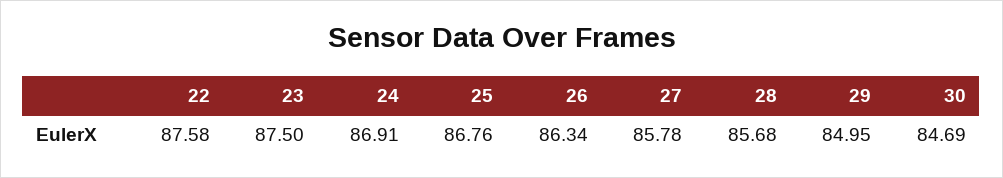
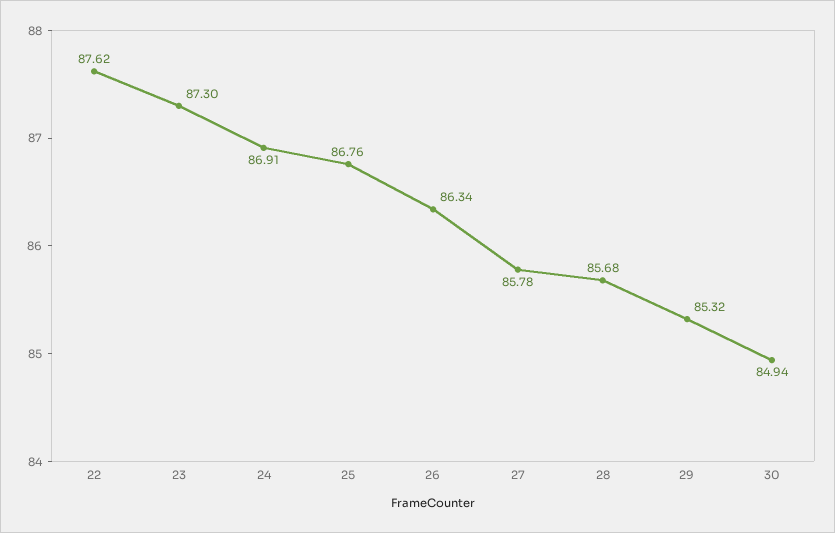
  {
-   "22": 87.58,
+   "22": 87.62,
-   "23": 87.5,
+   "23": 87.3,
    "24": 86.91,
    "25": 86.76,
    "26": 86.34,
    "27": 85.78,
    "28": 85.68,
-   "29": 84.95,
+   "29": 85.32,
-   "30": 84.69
+   "30": 84.94
  }

